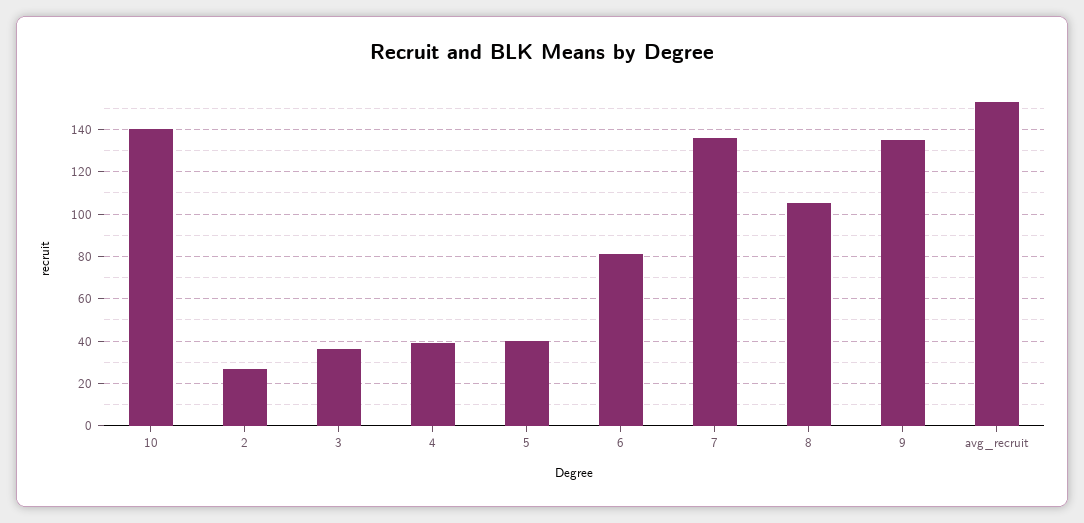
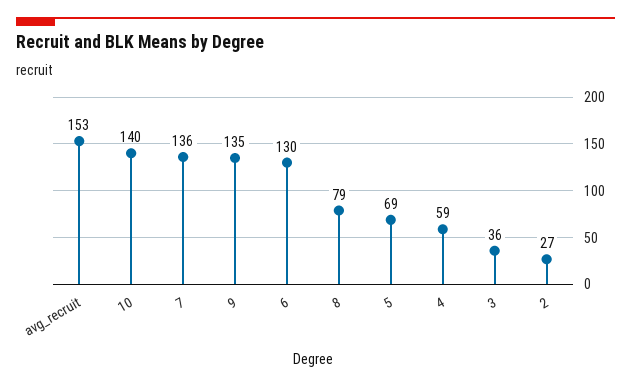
  {
    "10": 140,
    "2": 27,
    "3": 36,
-   "4": 40,
+   "4": 59,
-   "5": 40,
+   "5": 69,
-   "6": 80,
+   "6": 130,
    "7": 136,
-   "8": 105,
+   "8": 79,
    "9": 135,
    "avg_recruit": 153
  }

